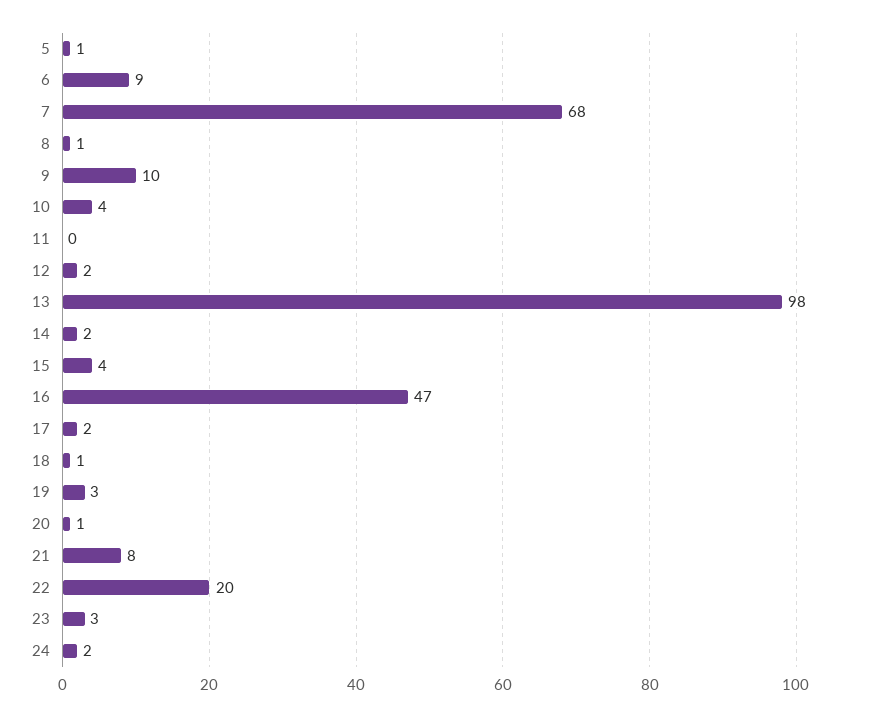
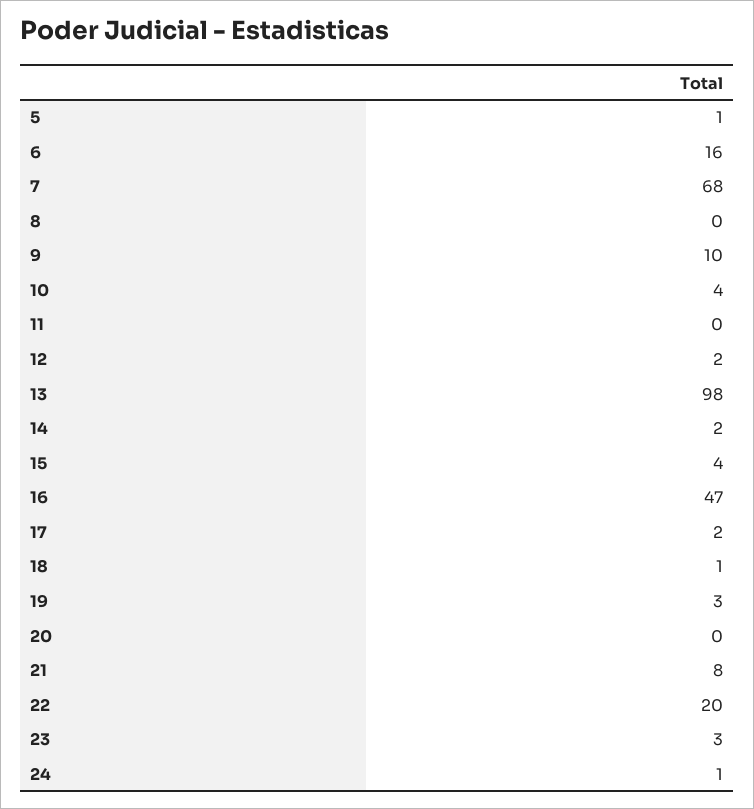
  {
    "5": 1,
-   "6": 9,
+   "6": 16,
    "7": 68,
-   "8": 1,
+   "8": 0,
    "9": 10,
    "10": 4,
    "11": 0,
    "12": 2,
    "13": 98,
    "14": 2,
    "15": 4,
    "16": 47,
    "17": 2,
    "18": 1,
    "19": 3,
-   "20": 1,
+   "20": 0,
    "21": 8,
    "22": 20,
    "23": 3,
-   "24": 2
+   "24": 1
  }

